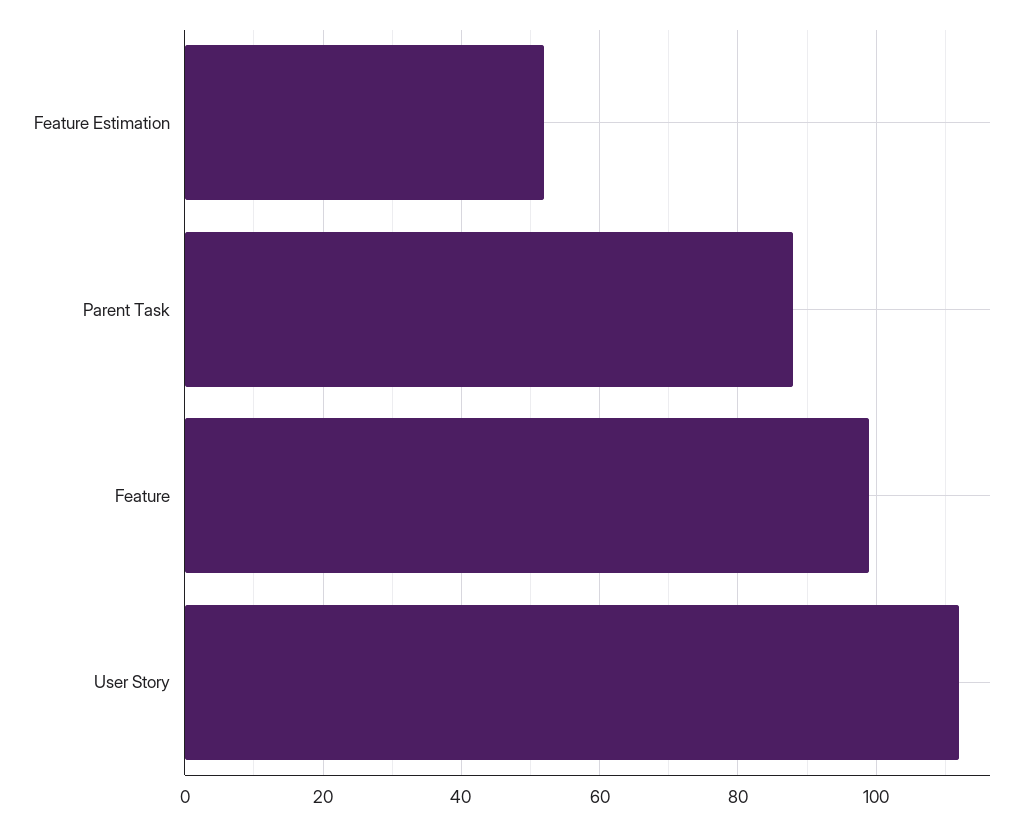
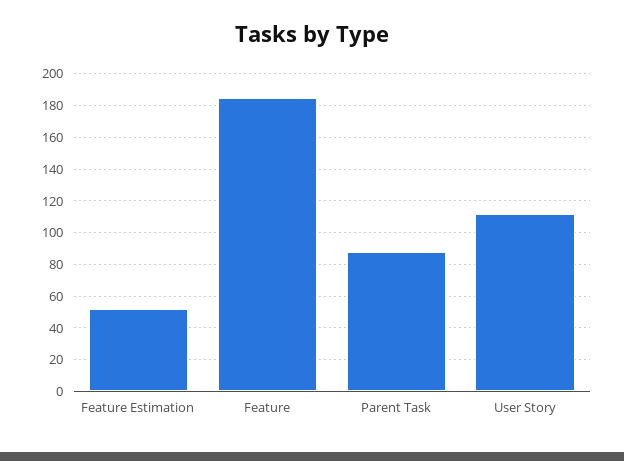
  {
    "Feature Estimation": 50,
    "Parent Task": 90,
-   "Feature": 100,
+   "Feature": 185,
    "User Story": 110
  }

